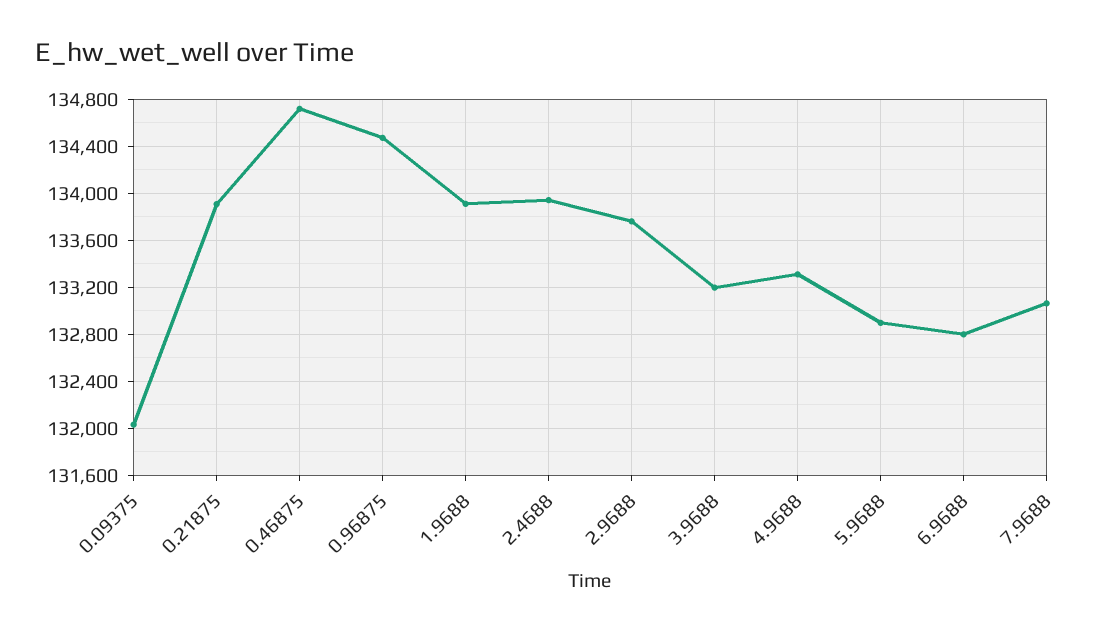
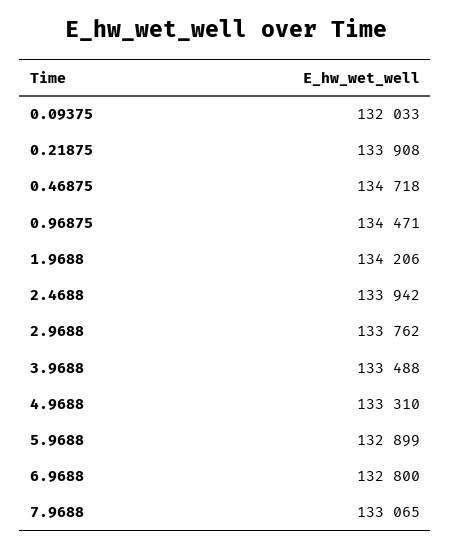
  {
    "0.09375": 132033,
    "0.21875": 133908,
    "0.46875": 134718,
    "0.96875": 134471,
-   "1.9688": 133900,
+   "1.9688": 134206,
    "2.4688": 133942,
    "2.9688": 133762,
-   "3.9688": 133200,
+   "3.9688": 133488,
    "4.9688": 133310,
    "5.9688": 132899,
    "6.9688": 132800,
    "7.9688": 133065
  }

